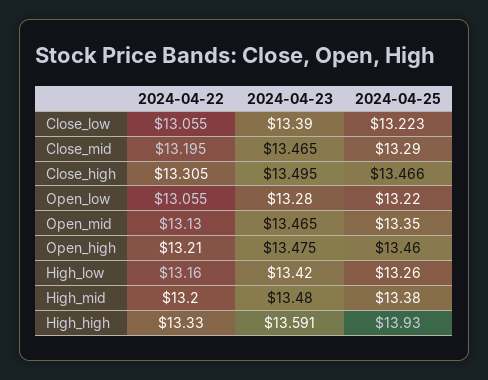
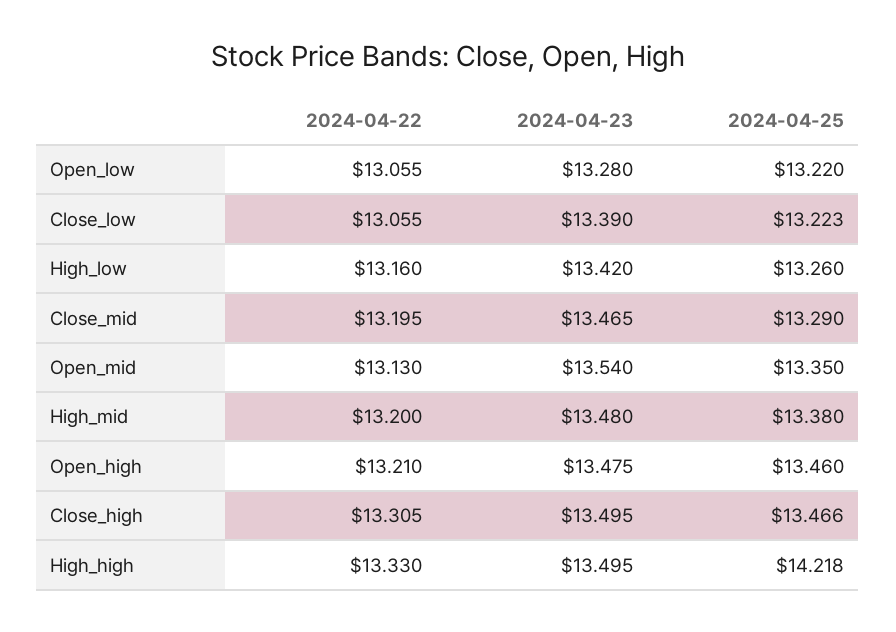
  {
    "2024-04-22": {
      "Close_low": 13.055,
      "Close_mid": 13.195,
      "Close_high": 13.305,
      "Open_low": 13.055,
      "Open_mid": 13.13,
      "Open_high": 13.21,
      "High_low": 13.16,
      "High_mid": 13.2,
      "High_high": 13.33
    },
    "2024-04-23": {
      "Close_low": 13.39,
      "Close_mid": 13.465,
      "Close_high": 13.495,
      "Open_low": 13.28,
-     "Open_mid": 13.465,
+     "Open_mid": 13.54,
      "Open_high": 13.475,
      "High_low": 13.42,
      "High_mid": 13.48,
-     "High_high": 13.591
+     "High_high": 13.495
    },
    "2024-04-25": {
      "Close_low": 13.223,
      "Close_mid": 13.29,
      "Close_high": 13.466,
      "Open_low": 13.22,
      "Open_mid": 13.35,
      "Open_high": 13.46,
      "High_low": 13.26,
      "High_mid": 13.38,
-     "High_high": 13.93
+     "High_high": 14.218
    }
  }

